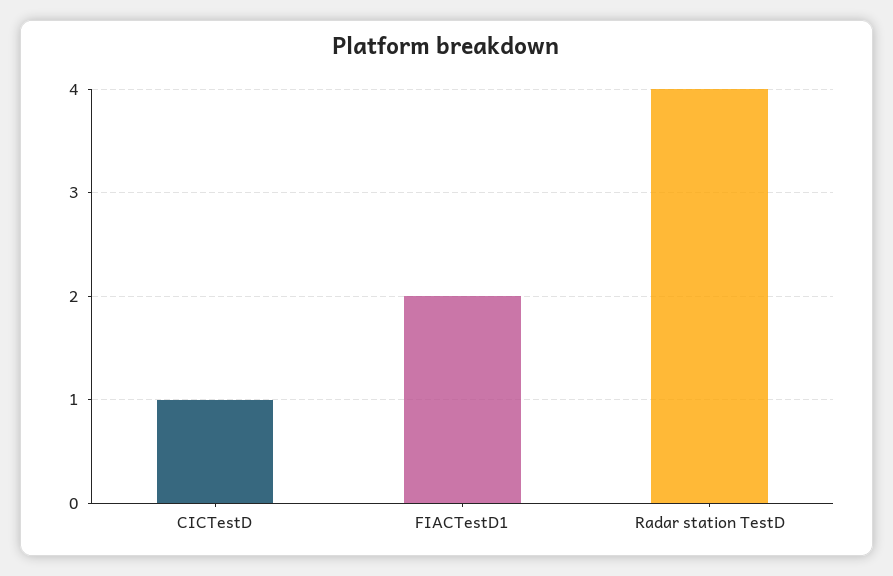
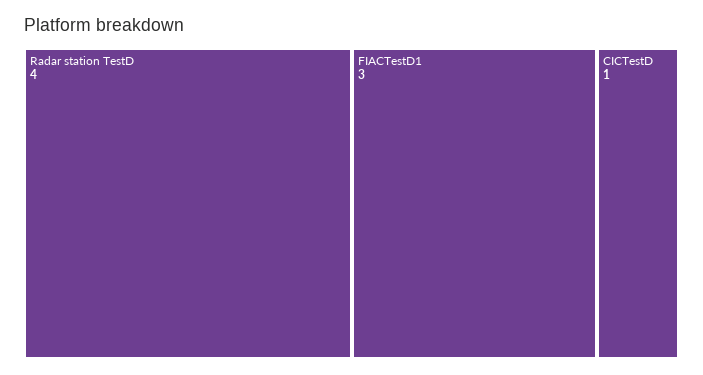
  {
    "CICTestD": 1,
-   "FIACTestD1": 2,
+   "FIACTestD1": 3,
    "Radar station TestD": 4
  }

